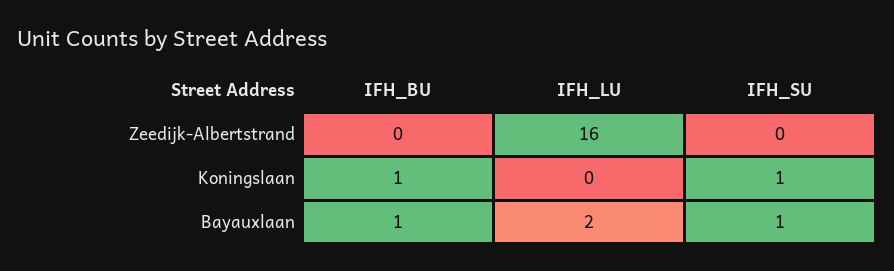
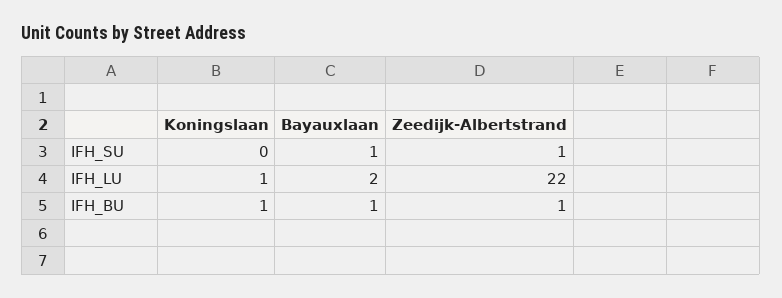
  {
    "IFH_BU": {
-     "Zeedijk-Albertstrand": 0,
+     "Zeedijk-Albertstrand": 1,
      "Koningslaan": 1,
      "Bayauxlaan": 1
    },
    "IFH_LU": {
-     "Zeedijk-Albertstrand": 16,
+     "Zeedijk-Albertstrand": 22,
-     "Koningslaan": 0,
+     "Koningslaan": 1,
      "Bayauxlaan": 2
    },
    "IFH_SU": {
-     "Zeedijk-Albertstrand": 0,
+     "Zeedijk-Albertstrand": 1,
-     "Koningslaan": 1,
+     "Koningslaan": 0,
      "Bayauxlaan": 1
    }
  }

